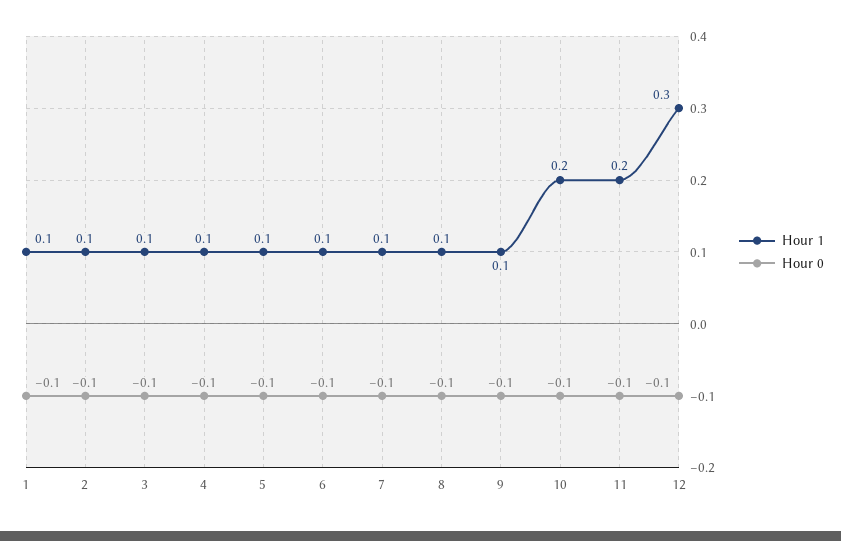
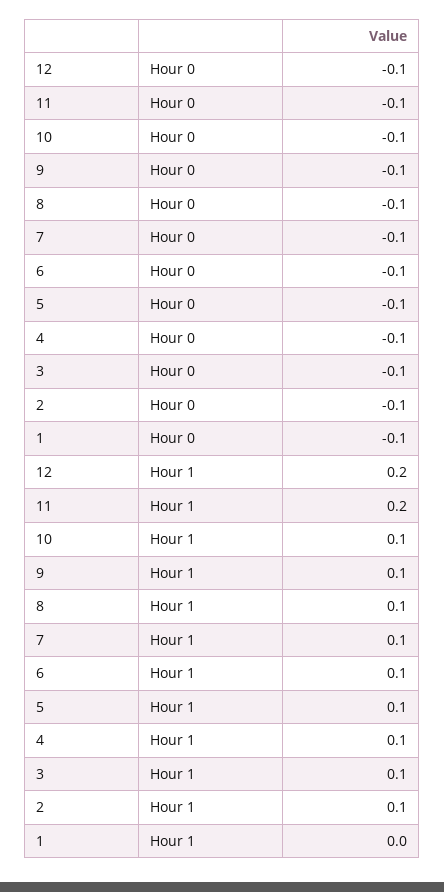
  {
    "Hour 1": {
-     "1": 0.1,
+     "1": 0,
      "2": 0.1,
      "3": 0.1,
      "4": 0.1,
      "5": 0.1,
      "6": 0.1,
      "7": 0.1,
      "8": 0.1,
      "9": 0.1,
-     "10": 0.2,
+     "10": 0.1,
      "11": 0.2,
-     "12": 0.3
+     "12": 0.2
    },
    "Hour 0": {
      "1": -0.1,
      "2": -0.1,
      "3": -0.1,
      "4": -0.1,
      "5": -0.1,
      "6": -0.1,
      "7": -0.1,
      "8": -0.1,
      "9": -0.1,
      "10": -0.1,
      "11": -0.1,
      "12": -0.1
    }
  }

